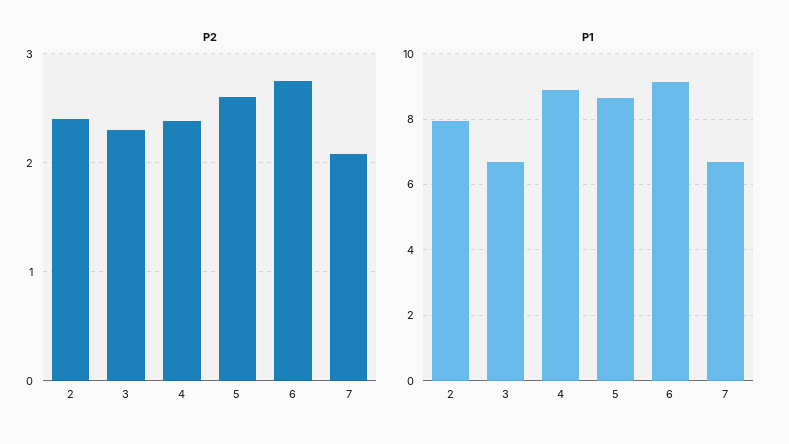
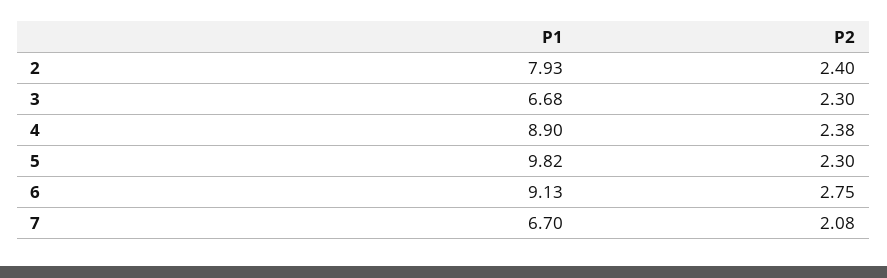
  {
    "P2": {
      "2": 2.4,
      "3": 2.3,
      "4": 2.38,
-     "5": 2.6,
+     "5": 2.3,
      "6": 2.75,
      "7": 2.08
    },
    "P1": {
      "2": 7.93,
      "3": 6.68,
      "4": 8.9,
-     "5": 8.6,
+     "5": 9.82,
      "6": 9.13,
      "7": 6.7
    }
  }

